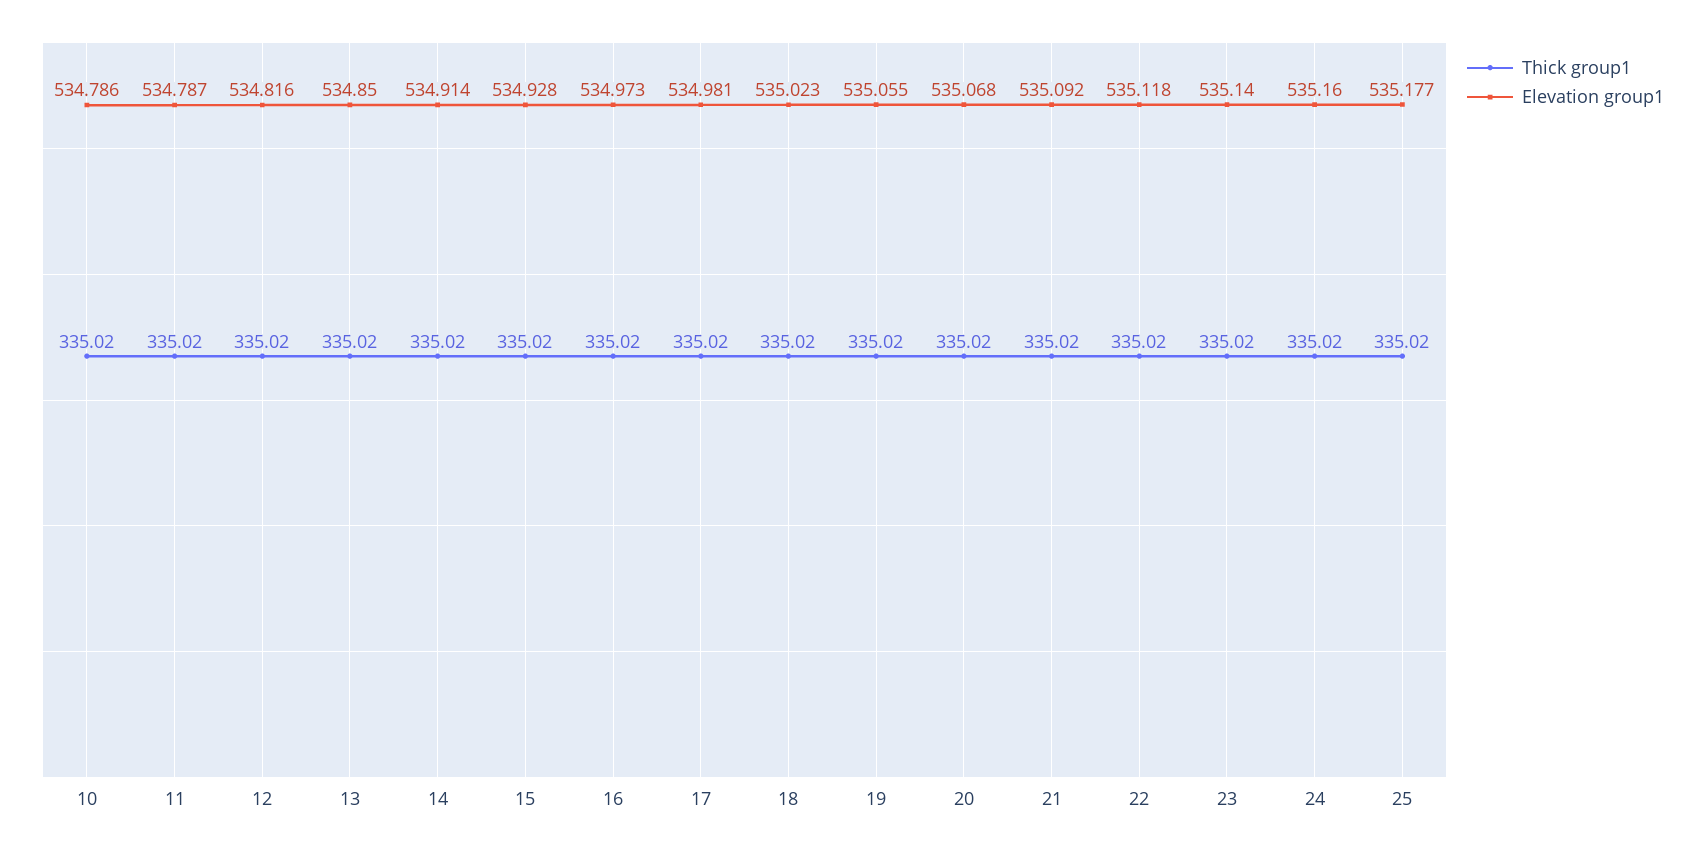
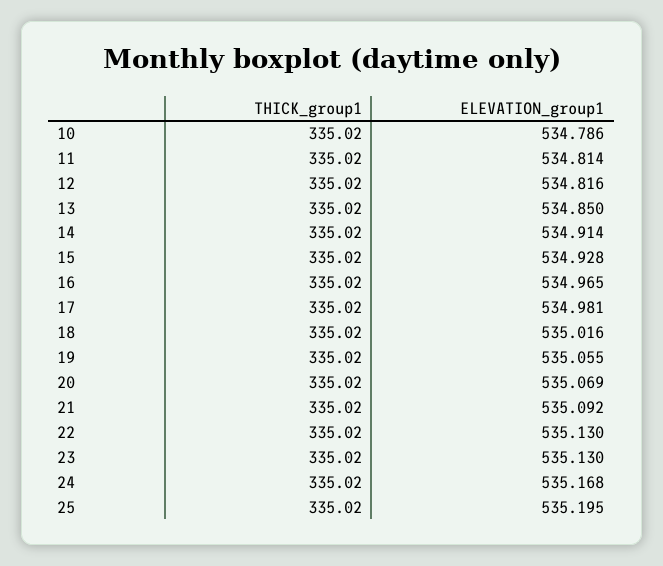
  {
    "Thick group1": {
      "10": 335.02,
      "11": 335.02,
      "12": 335.02,
      "13": 335.02,
      "14": 335.02,
      "15": 335.02,
      "16": 335.02,
      "17": 335.02,
      "18": 335.02,
      "19": 335.02,
      "20": 335.02,
      "21": 335.02,
      "22": 335.02,
      "23": 335.02,
      "24": 335.02,
      "25": 335.02
    },
    "Elevation group1": {
      "10": 534.786,
-     "11": 534.787,
+     "11": 534.814,
      "12": 534.816,
      "13": 534.85,
      "14": 534.914,
      "15": 534.928,
-     "16": 534.973,
+     "16": 534.965,
      "17": 534.981,
-     "18": 535.023,
+     "18": 535.016,
      "19": 535.055,
-     "20": 535.068,
+     "20": 535.069,
      "21": 535.092,
-     "22": 535.118,
+     "22": 535.13,
-     "23": 535.14,
+     "23": 535.13,
-     "24": 535.16,
+     "24": 535.168,
-     "25": 535.177
+     "25": 535.195
    }
  }

